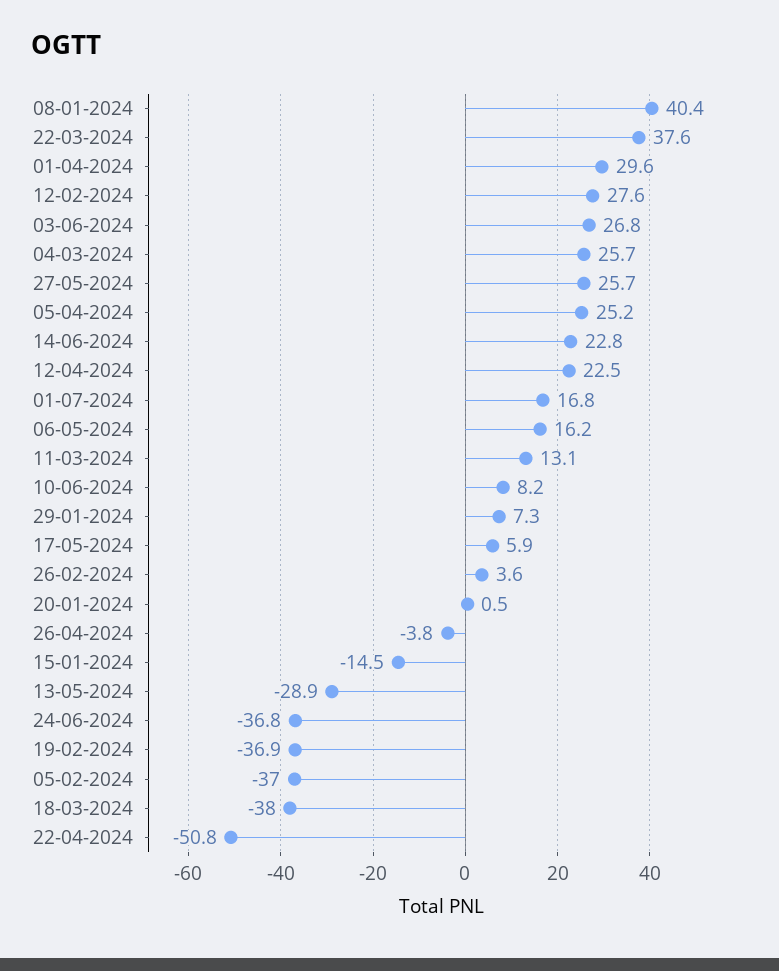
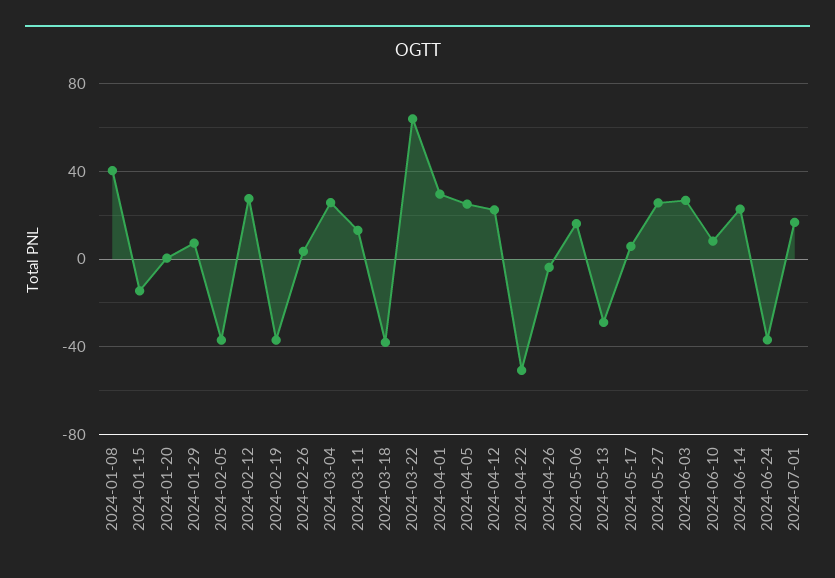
  {
    "08-01-2024": 40.4,
-   "22-03-2024": 37.6,
+   "22-03-2024": 65,
    "01-04-2024": 29.6,
    "12-02-2024": 27.6,
    "03-06-2024": 26.8,
    "04-03-2024": 25.7,
    "27-05-2024": 25.7,
    "05-04-2024": 25.2,
    "14-06-2024": 22.8,
    "12-04-2024": 22.5,
    "01-07-2024": 16.8,
    "06-05-2024": 16.2,
    "11-03-2024": 13.1,
    "10-06-2024": 8.2,
    "29-01-2024": 7.3,
    "17-05-2024": 5.9,
    "26-02-2024": 3.6,
    "20-01-2024": 0.5,
    "26-04-2024": -3.8,
    "15-01-2024": -14.5,
    "13-05-2024": -28.9,
    "24-06-2024": -36.8,
    "19-02-2024": -36.9,
    "05-02-2024": -37,
    "18-03-2024": -38,
    "22-04-2024": -50.8
  }

